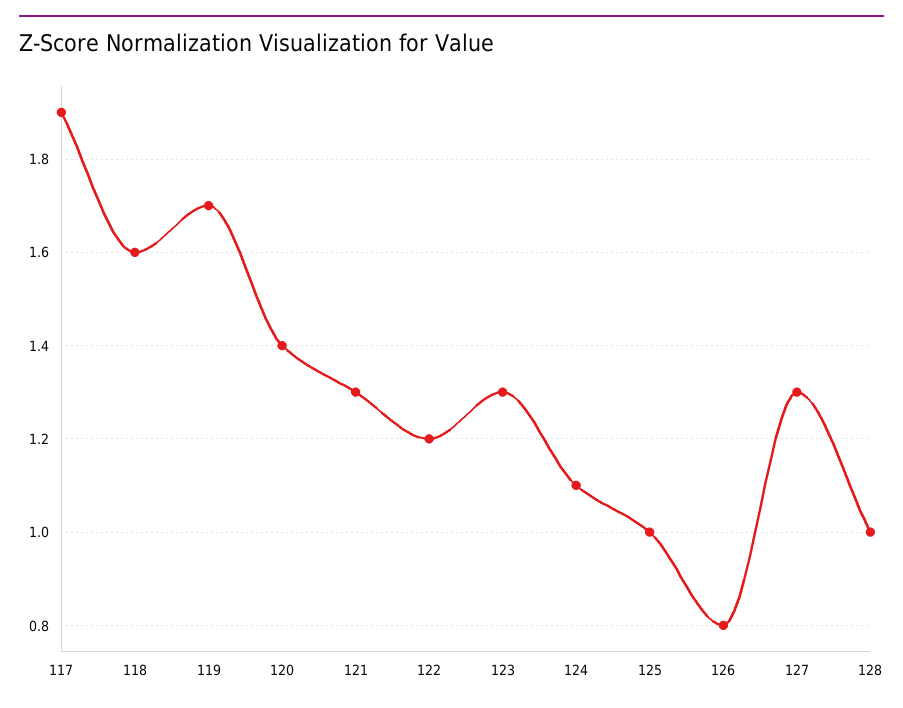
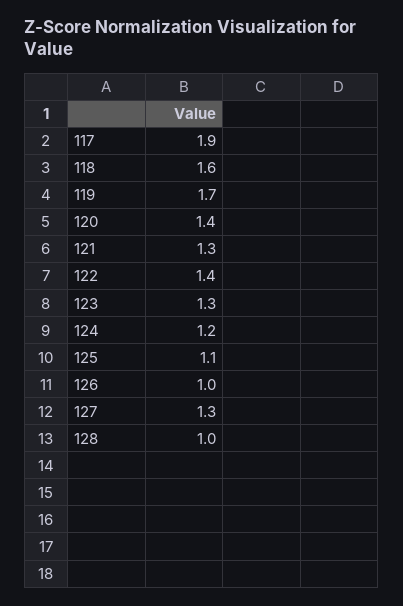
  {
    "117": 1.9,
    "118": 1.6,
    "119": 1.7,
    "120": 1.4,
    "121": 1.3,
-   "122": 1.2,
+   "122": 1.4,
    "123": 1.3,
-   "124": 1.1,
+   "124": 1.2,
-   "125": 1,
+   "125": 1.1,
-   "126": 0.8,
+   "126": 1,
    "127": 1.3,
    "128": 1
  }

